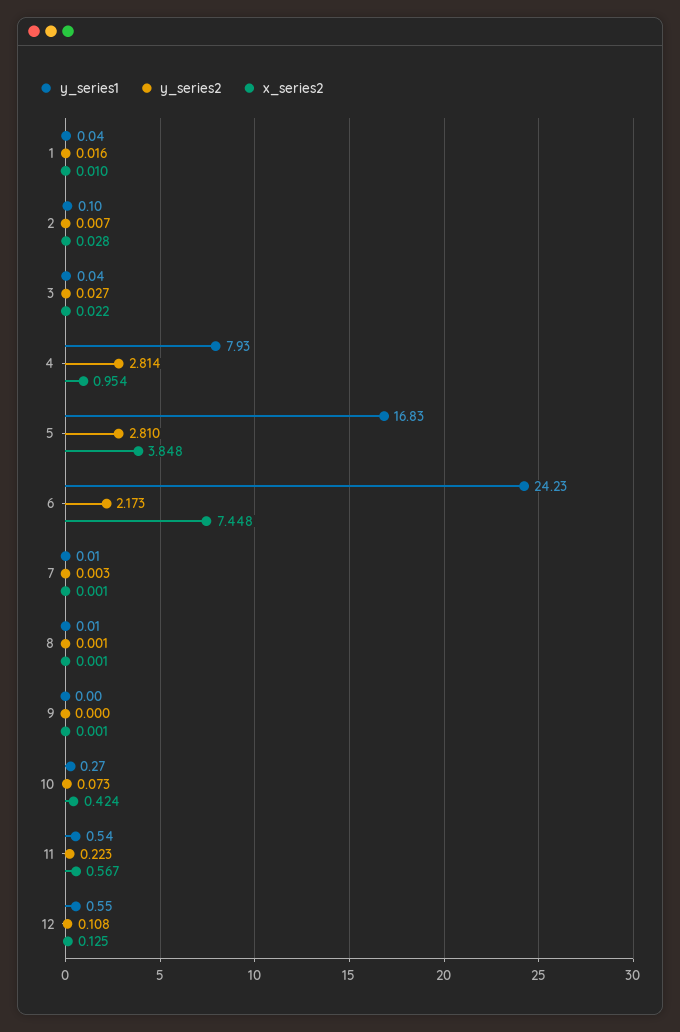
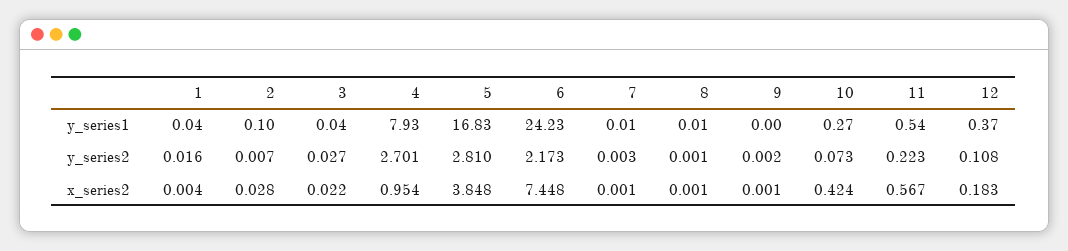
  {
    "y_series1": {
      "1": 0.04,
      "2": 0.1,
      "3": 0.04,
      "4": 7.93,
      "5": 16.83,
      "6": 24.23,
      "7": 0.01,
      "8": 0.01,
      "9": 0,
      "10": 0.27,
      "11": 0.54,
-     "12": 0.55
+     "12": 0.37
    },
    "y_series2": {
      "1": 0.016,
      "2": 0.007,
      "3": 0.027,
-     "4": 2.814,
+     "4": 2.701,
      "5": 2.81,
      "6": 2.173,
      "7": 0.003,
      "8": 0.001,
-     "9": 0,
+     "9": 0.002,
      "10": 0.073,
      "11": 0.223,
      "12": 0.108
    },
    "x_series2": {
-     "1": 0.01,
+     "1": 0.004,
      "2": 0.028,
      "3": 0.022,
      "4": 0.954,
      "5": 3.848,
      "6": 7.448,
      "7": 0.001,
      "8": 0.001,
      "9": 0.001,
      "10": 0.424,
      "11": 0.567,
-     "12": 0.125
+     "12": 0.183
    }
  }

